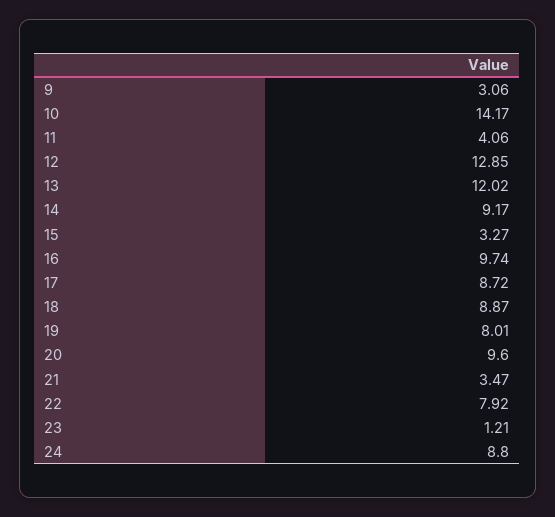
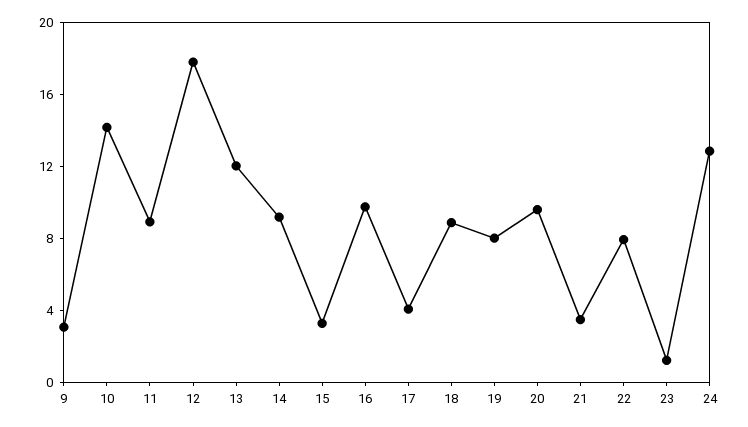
  {
    "9": 3.06,
    "10": 14.17,
-   "11": 4.06,
+   "11": 9,
-   "12": 12.85,
+   "12": 18,
    "13": 12.02,
    "14": 9.17,
    "15": 3.27,
    "16": 9.74,
-   "17": 8.72,
+   "17": 4,
    "18": 8.87,
    "19": 8.01,
    "20": 9.6,
    "21": 3.47,
    "22": 7.92,
    "23": 1.21,
-   "24": 8.8
+   "24": 13
  }

